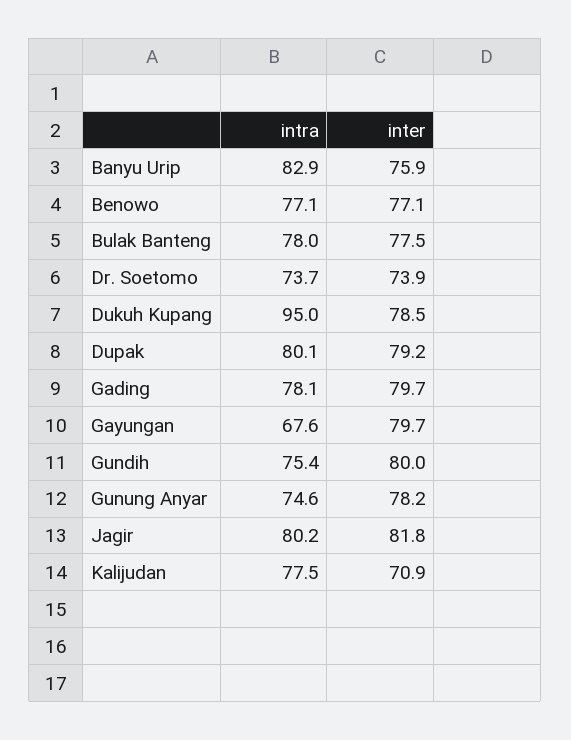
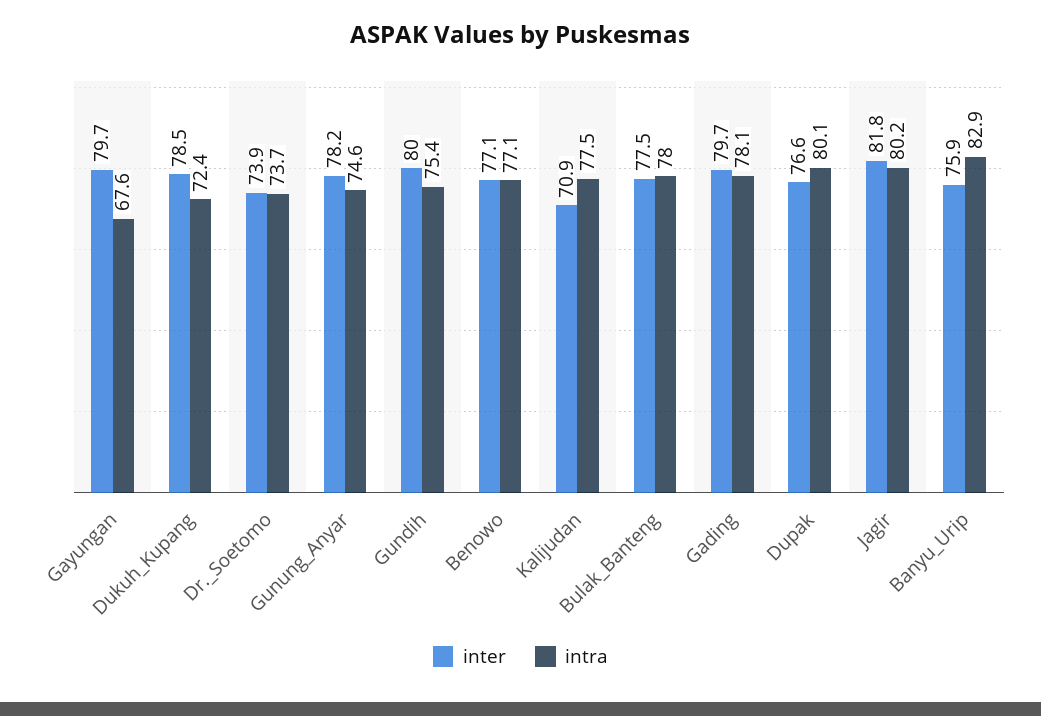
  {
    "intra": {
      "Banyu Urip": 82.9,
      "Benowo": 77.1,
      "Bulak Banteng": 78,
      "Dr. Soetomo": 73.7,
-     "Dukuh Kupang": 95,
+     "Dukuh Kupang": 72.4,
      "Dupak": 80.1,
      "Gading": 78.1,
      "Gayungan": 67.6,
      "Gundih": 75.4,
      "Gunung Anyar": 74.6,
      "Jagir": 80.2,
      "Kalijudan": 77.5
    },
    "inter": {
      "Banyu Urip": 75.9,
      "Benowo": 77.1,
      "Bulak Banteng": 77.5,
      "Dr. Soetomo": 73.9,
      "Dukuh Kupang": 78.5,
-     "Dupak": 79.2,
+     "Dupak": 76.6,
      "Gading": 79.7,
      "Gayungan": 79.7,
      "Gundih": 80,
      "Gunung Anyar": 78.2,
      "Jagir": 81.8,
      "Kalijudan": 70.9
    }
  }

